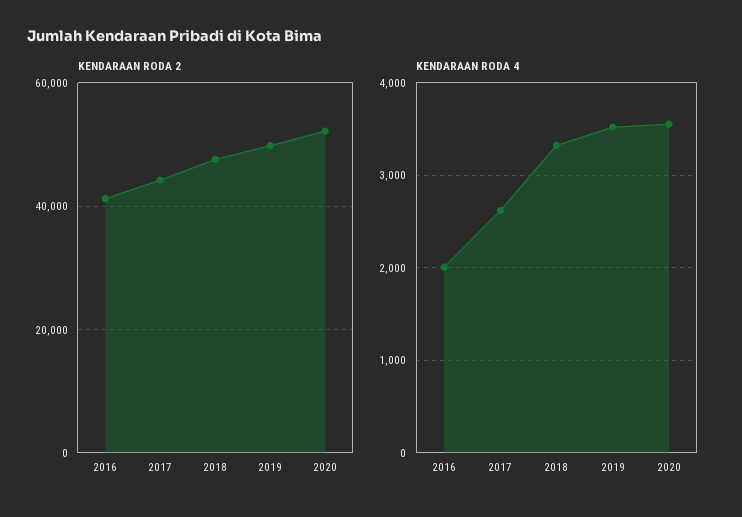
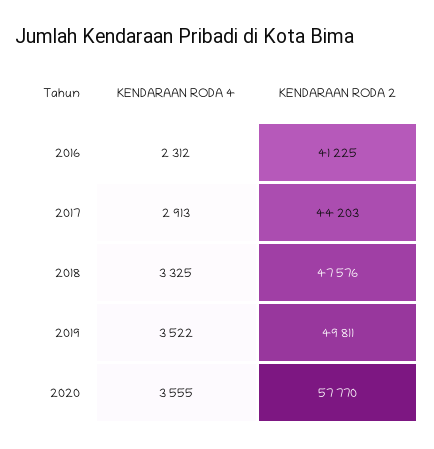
  {
    "KENDARAAN RODA 2": {
      "2016": 41225,
      "2017": 44203,
      "2018": 47576,
      "2019": 49811,
-     "2020": 52000
+     "2020": 57770
    },
    "KENDARAAN RODA 4": {
-     "2016": 2000,
+     "2016": 2312,
-     "2017": 2600,
+     "2017": 2913,
      "2018": 3325,
      "2019": 3522,
      "2020": 3555
    }
  }

